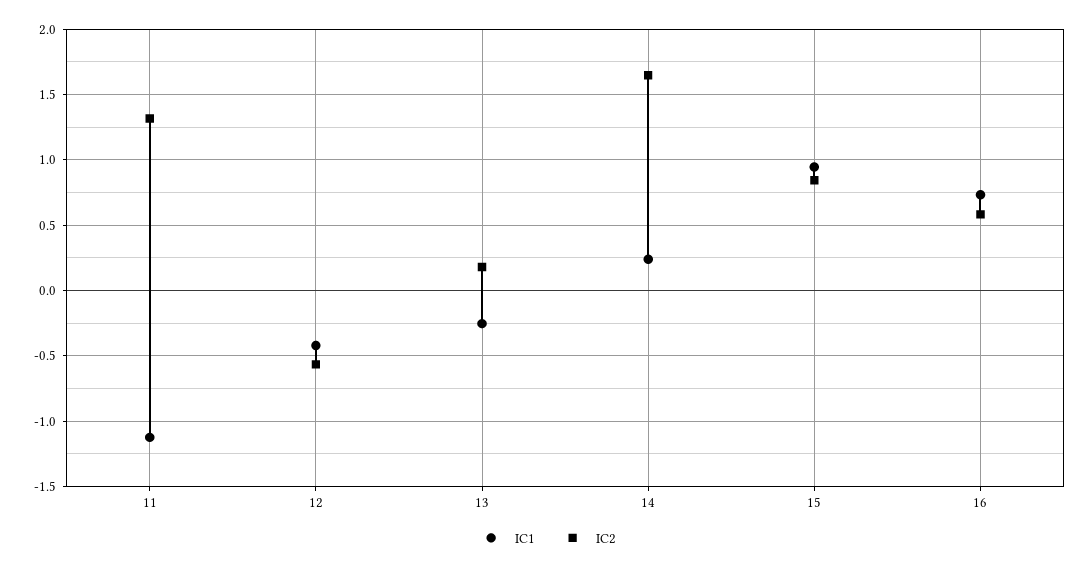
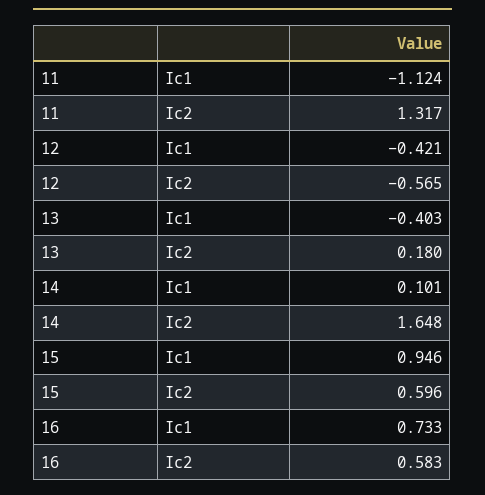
  {
    "IC1": {
      "11": -1.124,
      "12": -0.421,
-     "13": -0.25,
+     "13": -0.403,
-     "14": 0.25,
+     "14": 0.101,
      "15": 0.946,
      "16": 0.733
    },
    "IC2": {
      "11": 1.317,
      "12": -0.565,
      "13": 0.18,
      "14": 1.648,
-     "15": 0.85,
+     "15": 0.596,
      "16": 0.583
    }
  }

